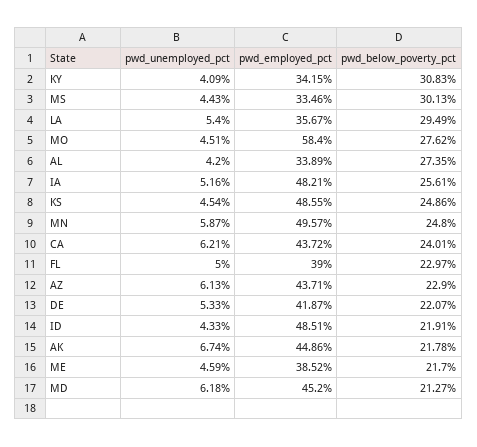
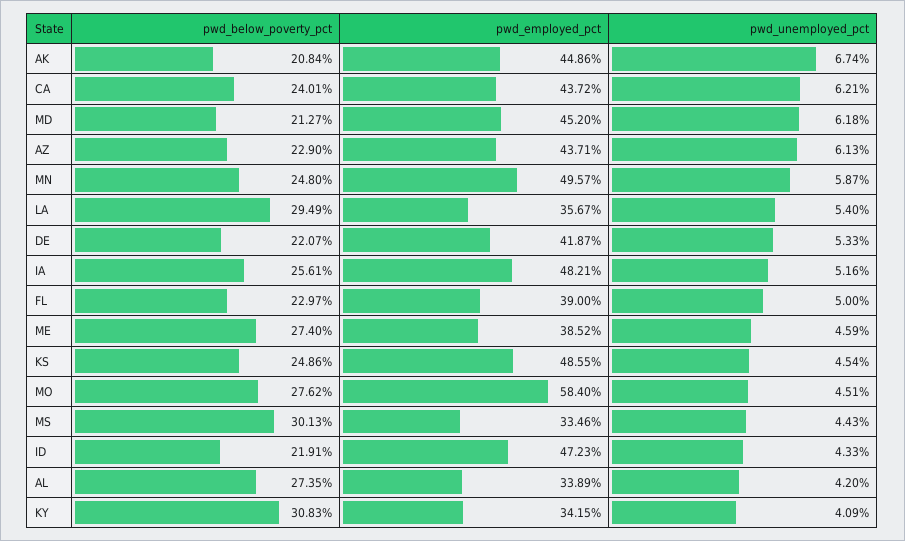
  {
    "pwd_unemployed_pct": {
      "KY": 4.09,
      "MS": 4.43,
      "LA": 5.4,
      "MO": 4.51,
      "AL": 4.2,
      "IA": 5.16,
      "KS": 4.54,
      "MN": 5.87,
      "CA": 6.21,
      "FL": 5,
      "AZ": 6.13,
      "DE": 5.33,
      "ID": 4.33,
      "AK": 6.74,
      "ME": 4.59,
      "MD": 6.18
    },
    "pwd_employed_pct": {
      "KY": 34.15,
      "MS": 33.46,
      "LA": 35.67,
      "MO": 58.4,
      "AL": 33.89,
      "IA": 48.21,
      "KS": 48.55,
      "MN": 49.57,
      "CA": 43.72,
      "FL": 39,
      "AZ": 43.71,
      "DE": 41.87,
-     "ID": 48.51,
+     "ID": 47.23,
      "AK": 44.86,
      "ME": 38.52,
      "MD": 45.2
    },
    "pwd_below_poverty_pct": {
      "KY": 30.83,
      "MS": 30.13,
      "LA": 29.49,
      "MO": 27.62,
      "AL": 27.35,
      "IA": 25.61,
      "KS": 24.86,
      "MN": 24.8,
      "CA": 24.01,
      "FL": 22.97,
      "AZ": 22.9,
      "DE": 22.07,
      "ID": 21.91,
-     "AK": 21.78,
+     "AK": 20.84,
-     "ME": 21.7,
+     "ME": 27.4,
      "MD": 21.27
    }
  }

